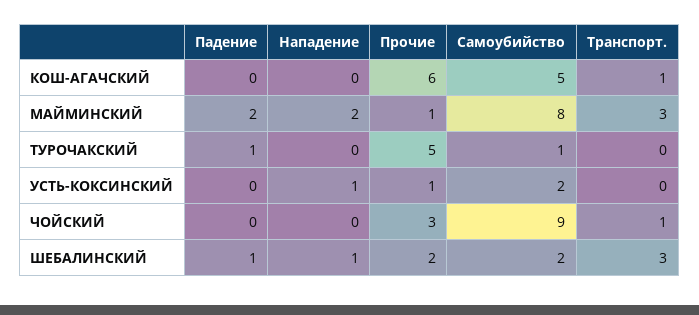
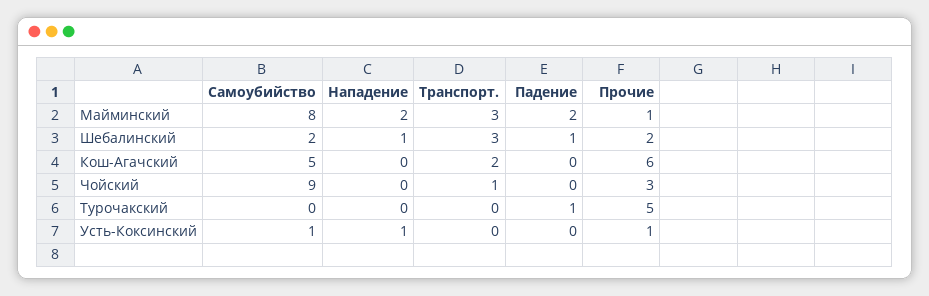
  {
    "Падение": {
      "КОШ-АГАЧСКИЙ": 0,
      "МАЙМИНСКИЙ": 2,
      "ТУРОЧАКСКИЙ": 1,
      "УСТЬ-КОКСИНСКИЙ": 0,
      "ЧОЙСКИЙ": 0,
      "ШЕБАЛИНСКИЙ": 1
    },
    "Нападение": {
      "КОШ-АГАЧСКИЙ": 0,
      "МАЙМИНСКИЙ": 2,
      "ТУРОЧАКСКИЙ": 0,
      "УСТЬ-КОКСИНСКИЙ": 1,
      "ЧОЙСКИЙ": 0,
      "ШЕБАЛИНСКИЙ": 1
    },
    "Прочие": {
      "КОШ-АГАЧСКИЙ": 6,
      "МАЙМИНСКИЙ": 1,
      "ТУРОЧАКСКИЙ": 5,
      "УСТЬ-КОКСИНСКИЙ": 1,
      "ЧОЙСКИЙ": 3,
      "ШЕБАЛИНСКИЙ": 2
    },
    "Самоубийство": {
      "КОШ-АГАЧСКИЙ": 5,
      "МАЙМИНСКИЙ": 8,
-     "ТУРОЧАКСКИЙ": 1,
+     "ТУРОЧАКСКИЙ": 0,
-     "УСТЬ-КОКСИНСКИЙ": 2,
+     "УСТЬ-КОКСИНСКИЙ": 1,
      "ЧОЙСКИЙ": 9,
      "ШЕБАЛИНСКИЙ": 2
    },
    "Транспорт.": {
-     "КОШ-АГАЧСКИЙ": 1,
+     "КОШ-АГАЧСКИЙ": 2,
      "МАЙМИНСКИЙ": 3,
      "ТУРОЧАКСКИЙ": 0,
      "УСТЬ-КОКСИНСКИЙ": 0,
      "ЧОЙСКИЙ": 1,
      "ШЕБАЛИНСКИЙ": 3
    }
  }

